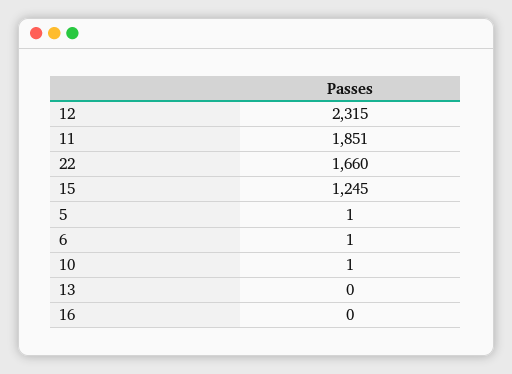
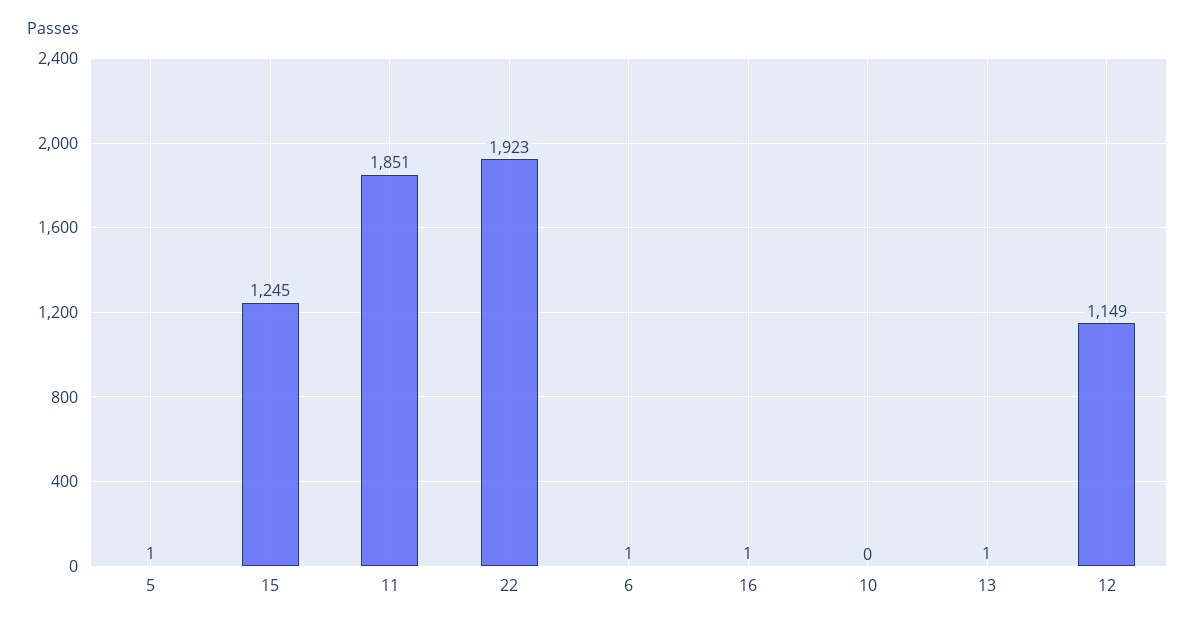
  {
-   "12": 2315,
+   "12": 1149,
    "11": 1851,
-   "22": 1660,
+   "22": 1923,
    "15": 1245,
    "5": 1,
    "6": 1,
-   "10": 1,
+   "10": 0,
-   "13": 0,
+   "13": 1,
-   "16": 0
+   "16": 1
  }

